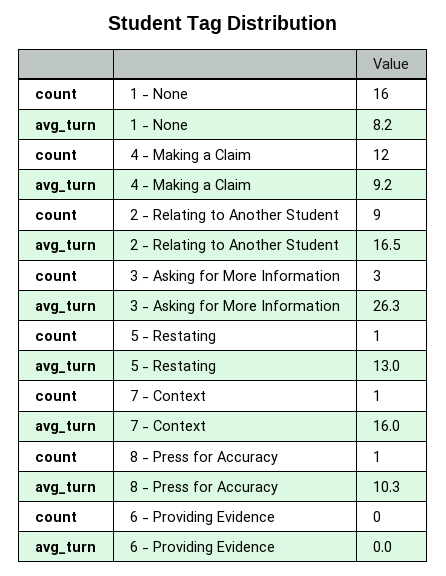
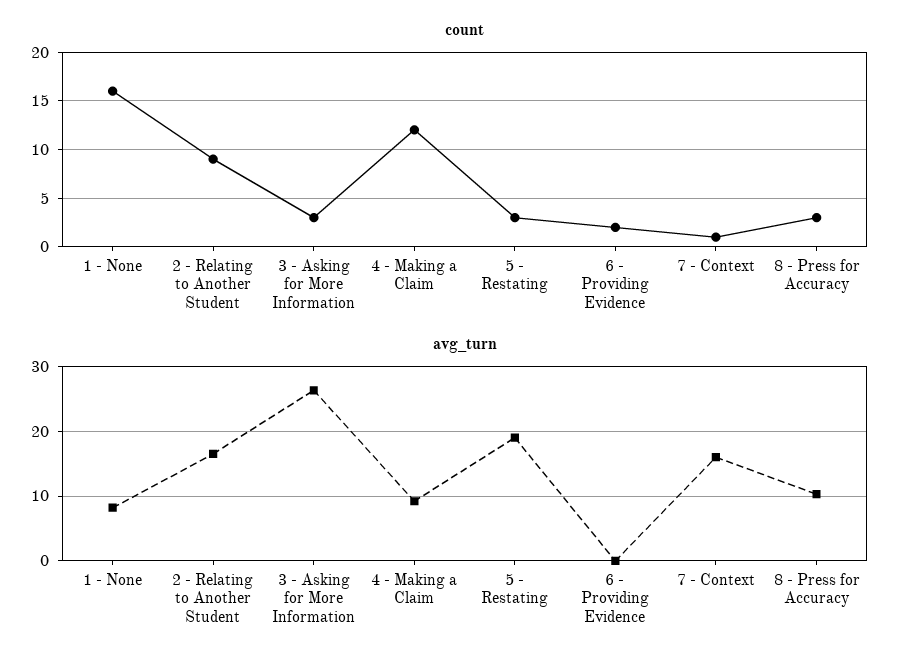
  {
    "count": {
      "1 - None": 16,
      "4 - Making a Claim": 12,
      "2 - Relating to Another Student": 9,
      "3 - Asking for More Information": 3,
-     "5 - Restating": 1,
+     "5 - Restating": 3,
      "7 - Context": 1,
-     "8 - Press for Accuracy": 1,
+     "8 - Press for Accuracy": 3,
-     "6 - Providing Evidence": 0
+     "6 - Providing Evidence": 2
    },
    "avg_turn": {
      "1 - None": 8.2,
      "4 - Making a Claim": 9.2,
      "2 - Relating to Another Student": 16.5,
      "3 - Asking for More Information": 26.3,
-     "5 - Restating": 13,
+     "5 - Restating": 19,
      "7 - Context": 16,
      "8 - Press for Accuracy": 10.3,
      "6 - Providing Evidence": 0
    }
  }

